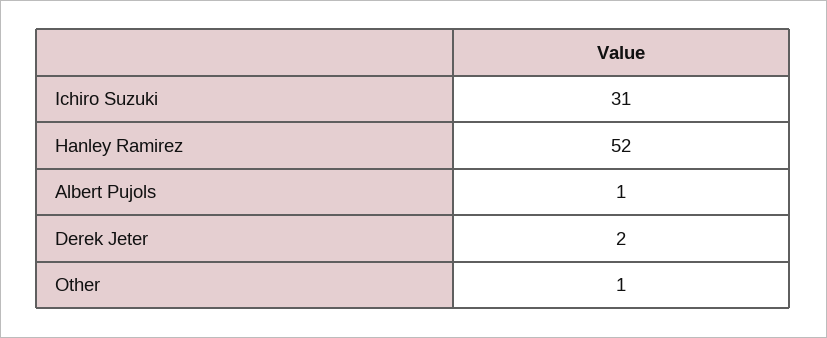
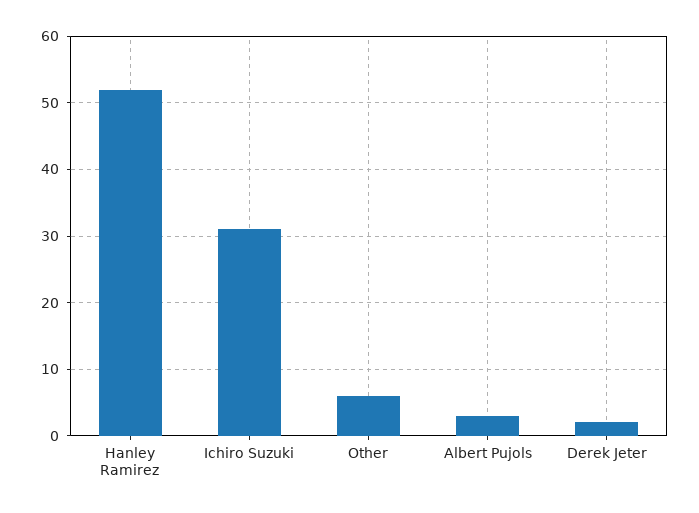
  {
    "Ichiro Suzuki": 31,
    "Hanley Ramirez": 52,
-   "Albert Pujols": 1,
+   "Albert Pujols": 3,
    "Derek Jeter": 2,
-   "Other": 1
+   "Other": 6
  }

